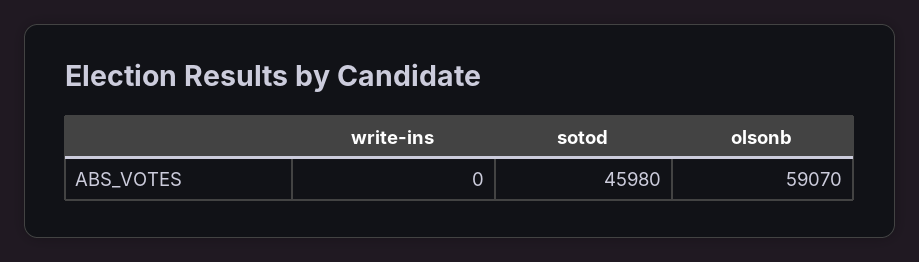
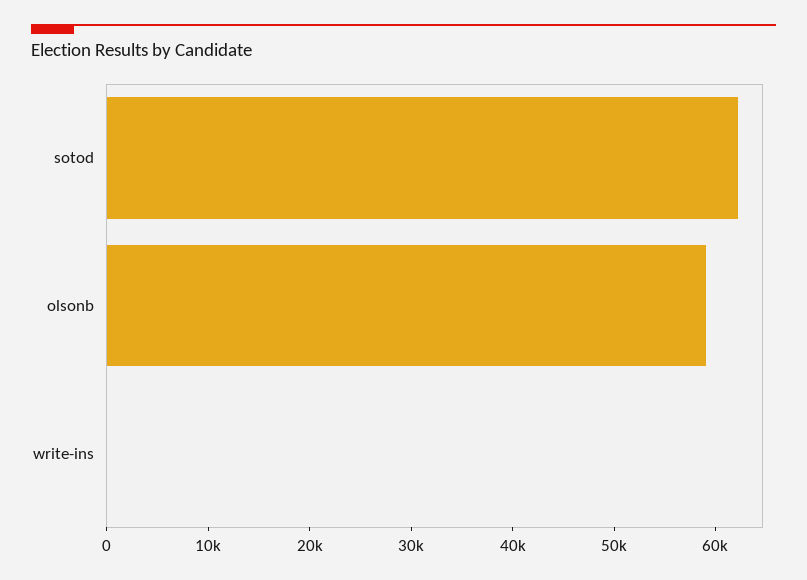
  {
    "write-ins": 0,
-   "sotod": 45980,
+   "sotod": 62000,
    "olsonb": 59070
  }

